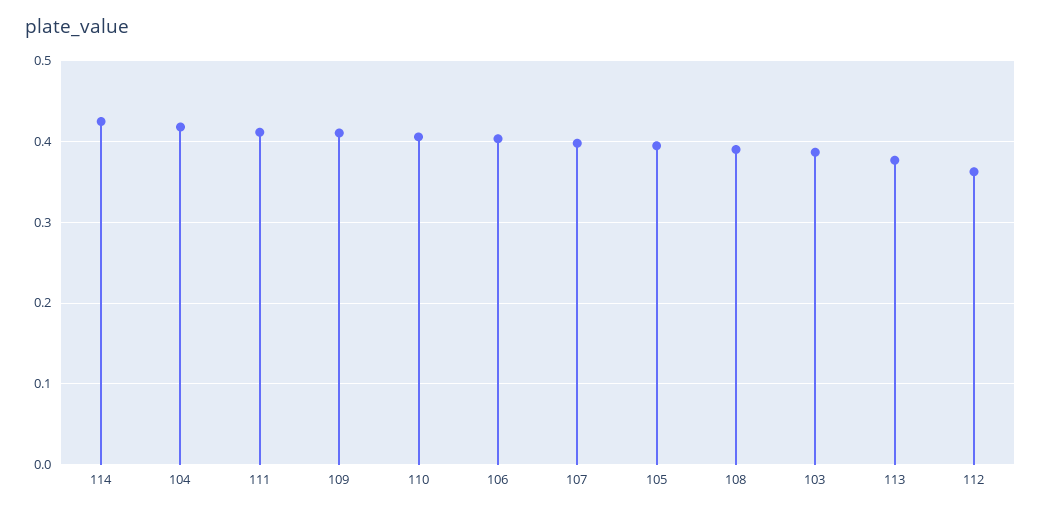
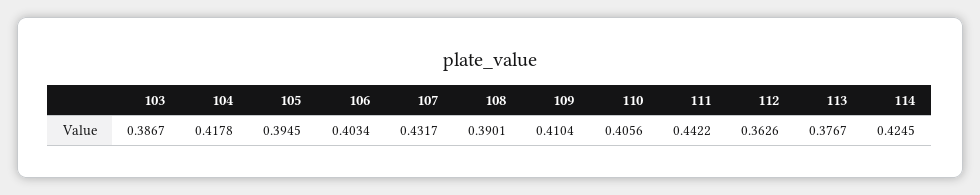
  {
    "114": 0.4245,
    "104": 0.4178,
-   "111": 0.41,
+   "111": 0.4422,
    "109": 0.4104,
    "110": 0.4056,
    "106": 0.4034,
-   "107": 0.4,
+   "107": 0.4317,
    "105": 0.3945,
    "108": 0.3901,
    "103": 0.3867,
    "113": 0.3767,
    "112": 0.3626
  }

